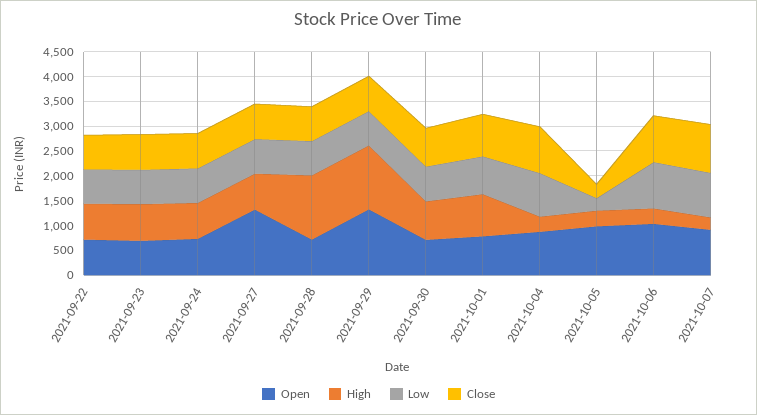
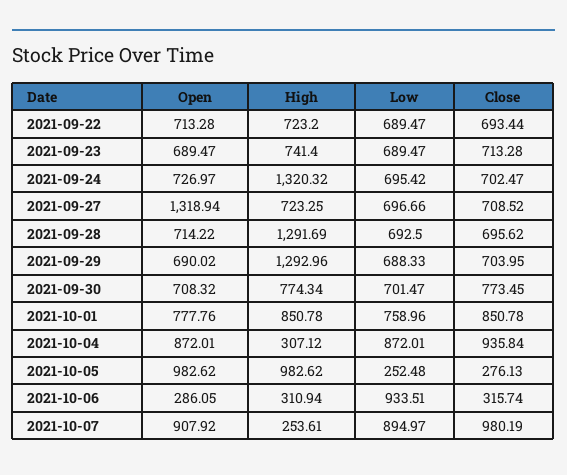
  {
    "Open": {
      "2021-09-22": 713.28,
      "2021-09-23": 689.47,
      "2021-09-24": 726.97,
      "2021-09-27": 1318.94,
      "2021-09-28": 714.22,
-     "2021-09-29": 1250,
+     "2021-09-29": 690.02,
      "2021-09-30": 708.32,
      "2021-10-01": 777.76,
      "2021-10-04": 872.01,
      "2021-10-05": 982.62,
-     "2021-10-06": 1000,
+     "2021-10-06": 286.05,
      "2021-10-07": 907.92
    },
    "High": {
      "2021-09-22": 723.2,
      "2021-09-23": 741.4,
-     "2021-09-24": 750,
+     "2021-09-24": 1320.32,
      "2021-09-27": 723.25,
      "2021-09-28": 1291.69,
      "2021-09-29": 1292.96,
      "2021-09-30": 774.34,
      "2021-10-01": 850.78,
      "2021-10-04": 307.12,
-     "2021-10-05": 250,
+     "2021-10-05": 982.62,
      "2021-10-06": 310.94,
      "2021-10-07": 253.61
    },
    "Low": {
      "2021-09-22": 689.47,
      "2021-09-23": 689.47,
      "2021-09-24": 695.42,
      "2021-09-27": 696.66,
      "2021-09-28": 692.5,
      "2021-09-29": 688.33,
      "2021-09-30": 701.47,
      "2021-10-01": 758.96,
      "2021-10-04": 872.01,
      "2021-10-05": 252.48,
      "2021-10-06": 933.51,
      "2021-10-07": 894.97
    },
    "Close": {
      "2021-09-22": 693.44,
      "2021-09-23": 713.28,
      "2021-09-24": 702.47,
      "2021-09-27": 708.52,
      "2021-09-28": 695.62,
      "2021-09-29": 703.95,
      "2021-09-30": 773.45,
      "2021-10-01": 850.78,
      "2021-10-04": 935.84,
      "2021-10-05": 276.13,
-     "2021-10-06": 1000,
+     "2021-10-06": 315.74,
      "2021-10-07": 980.19
    }
  }

